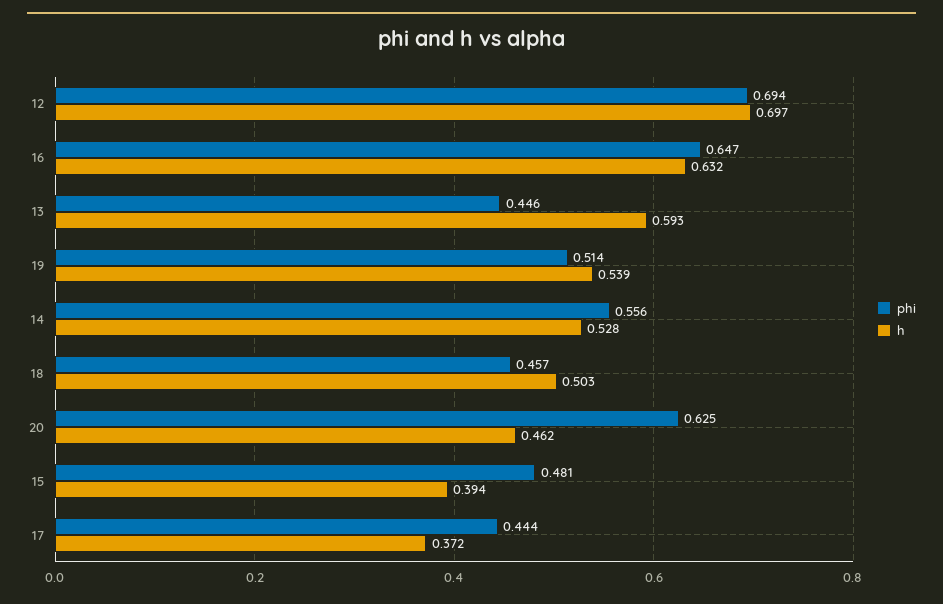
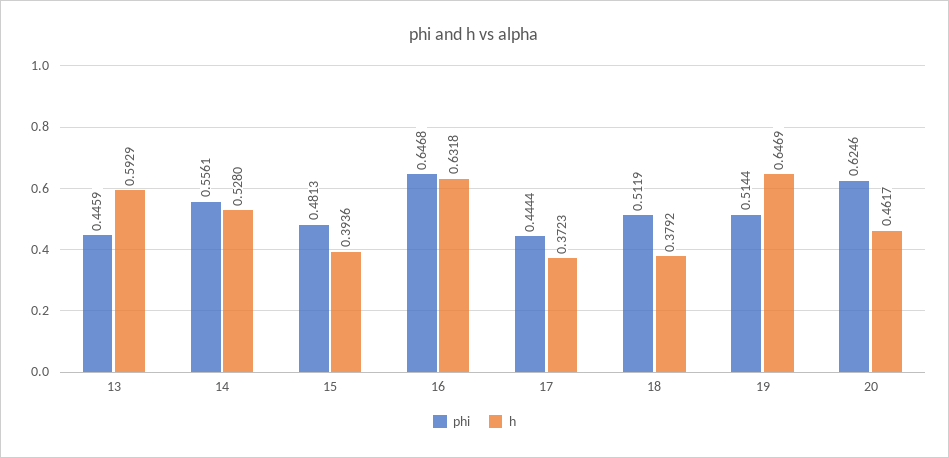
  {
    "phi": {
-     "12": 0.694,
      "16": 0.6468,
      "13": 0.4459,
      "19": 0.5144,
      "14": 0.5561,
-     "18": 0.457,
+     "18": 0.5119,
      "20": 0.6246,
      "15": 0.4813,
      "17": 0.4444
    },
    "h": {
-     "12": 0.697,
      "16": 0.6318,
      "13": 0.5929,
-     "19": 0.539,
+     "19": 0.6469,
      "14": 0.528,
-     "18": 0.503,
+     "18": 0.3792,
      "20": 0.4617,
      "15": 0.3936,
      "17": 0.3723
    }
  }

